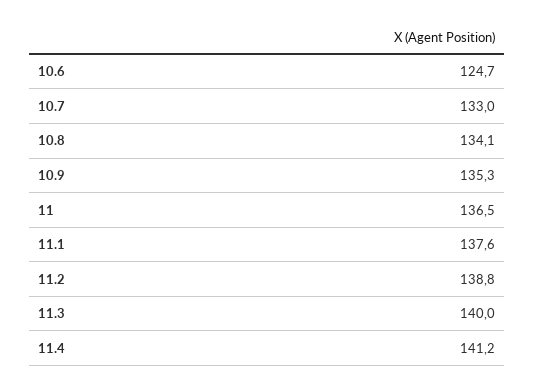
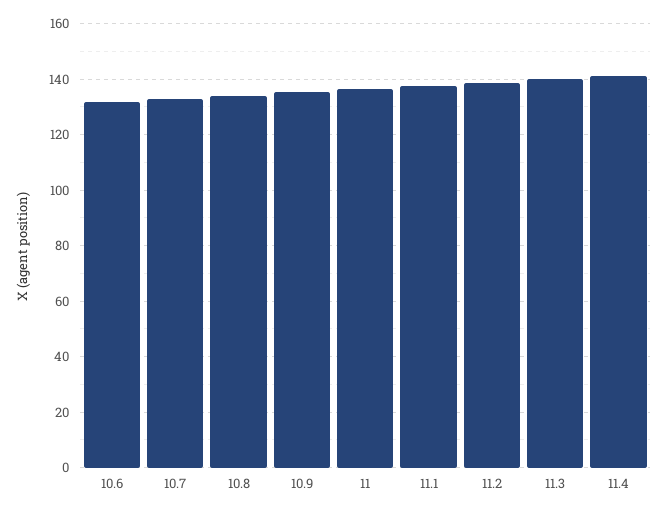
  {
-   "10.6": 124.7,
+   "10.6": 132.5,
    "10.7": 133,
    "10.8": 134.1,
    "10.9": 135.3,
    "11": 136.5,
    "11.1": 137.6,
    "11.2": 138.8,
    "11.3": 140,
    "11.4": 141.2
  }

